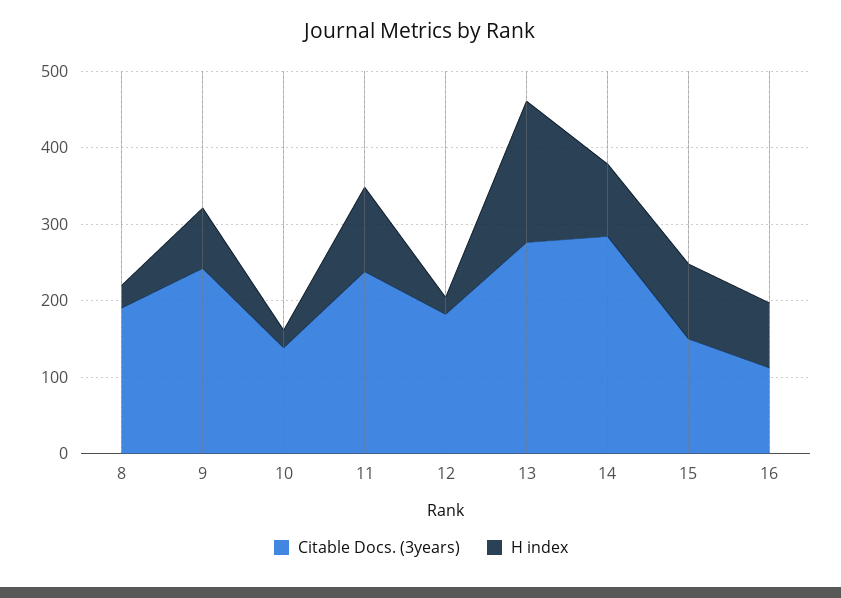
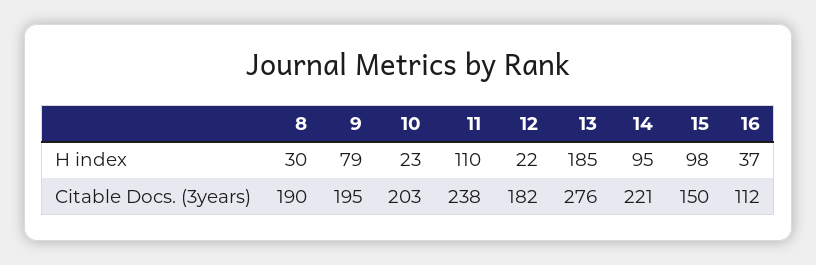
  {
    "Citable Docs. (3years)": {
      "8": 190,
-     "9": 240,
+     "9": 195,
-     "10": 140,
+     "10": 203,
      "11": 238,
      "12": 182,
      "13": 276,
-     "14": 280,
+     "14": 221,
      "15": 150,
      "16": 112
    },
    "H index": {
      "8": 30,
      "9": 79,
      "10": 23,
      "11": 110,
      "12": 22,
      "13": 185,
      "14": 95,
      "15": 98,
-     "16": 80
+     "16": 37
    }
  }

